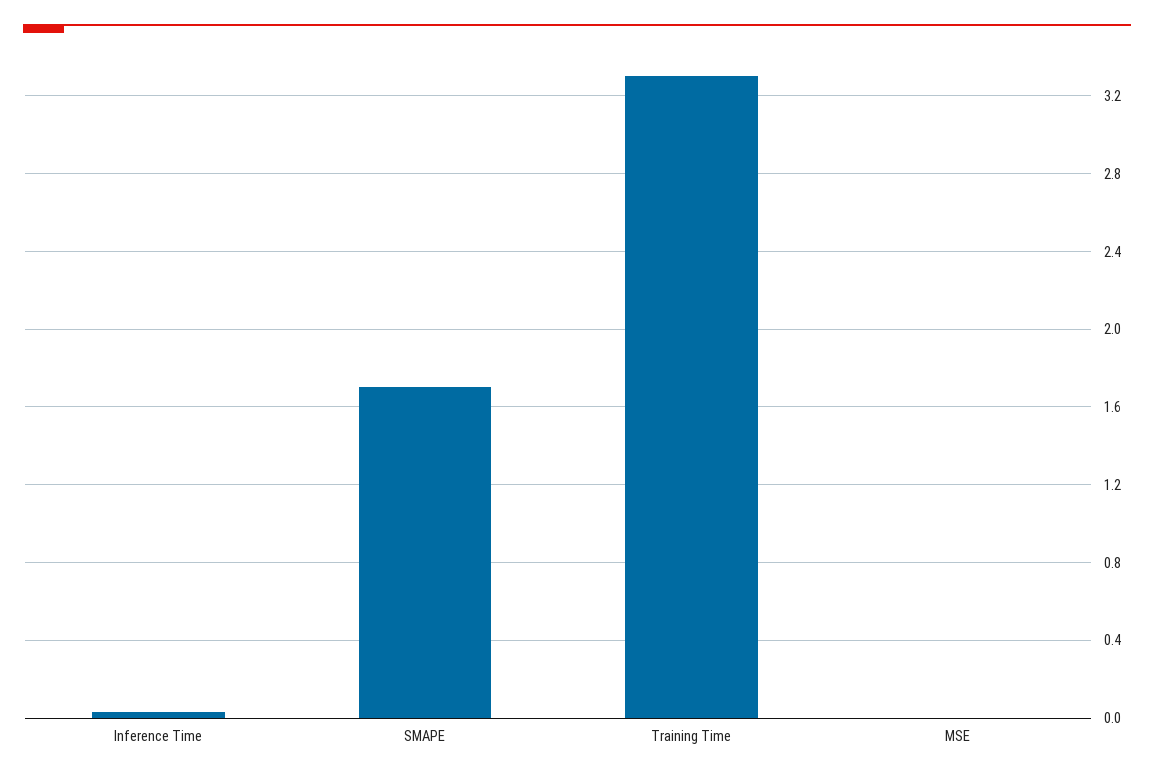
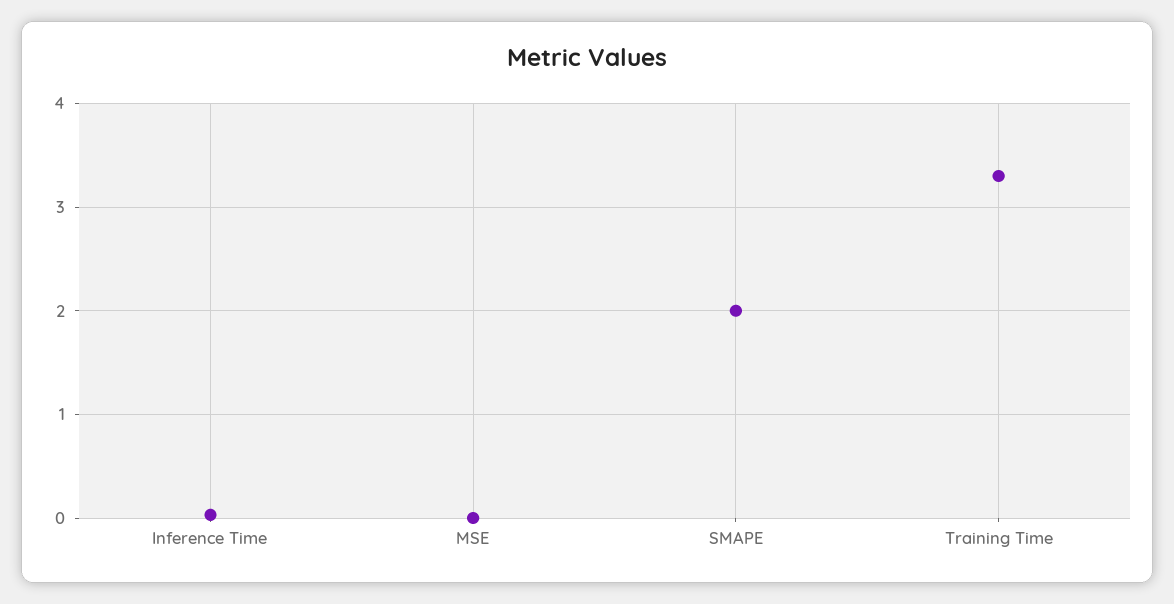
  {
    "Inference Time": 0.05,
-   "SMAPE": 1.7,
+   "SMAPE": 2,
    "Training Time": 3.3,
    "MSE": 0
  }

